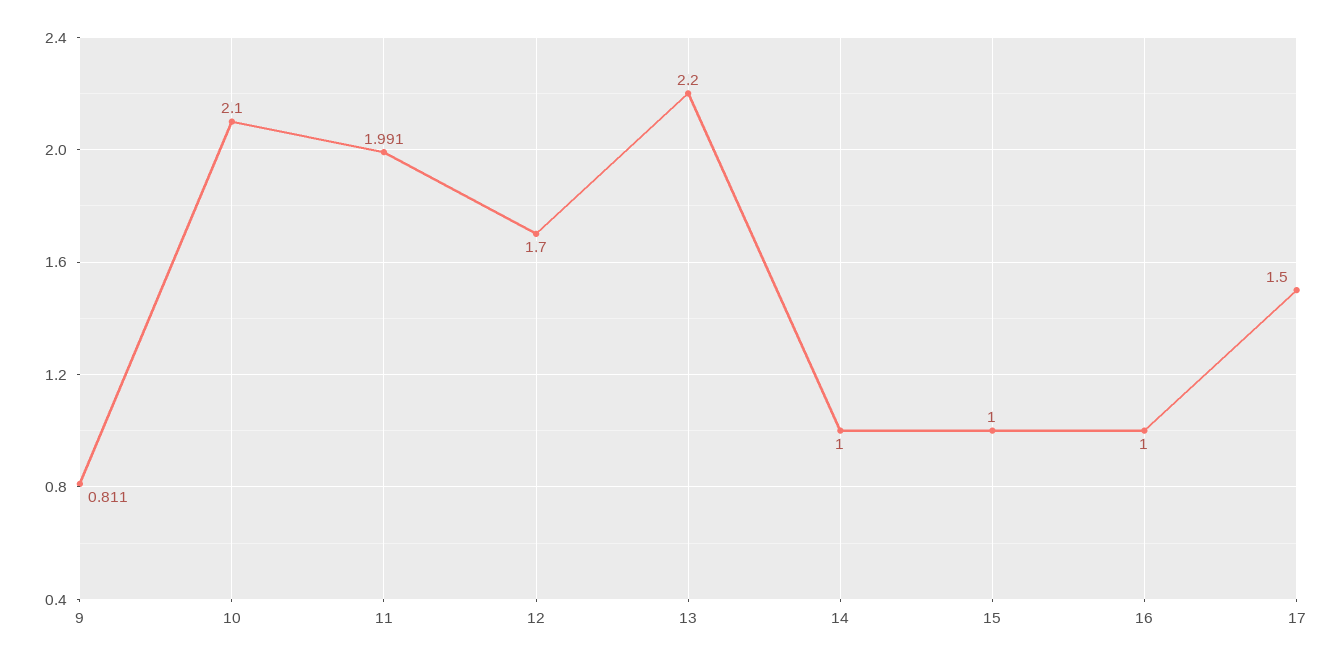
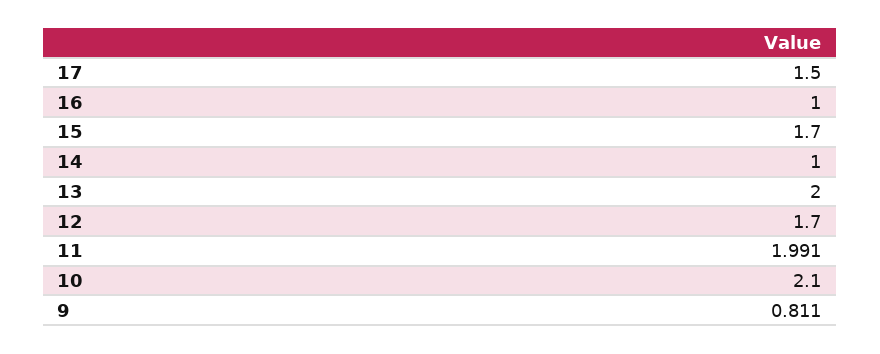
  {
    "9": 0.811,
    "10": 2.1,
    "11": 1.991,
    "12": 1.7,
-   "13": 2.2,
+   "13": 2,
    "14": 1,
-   "15": 1,
+   "15": 1.7,
    "16": 1,
    "17": 1.5
  }

